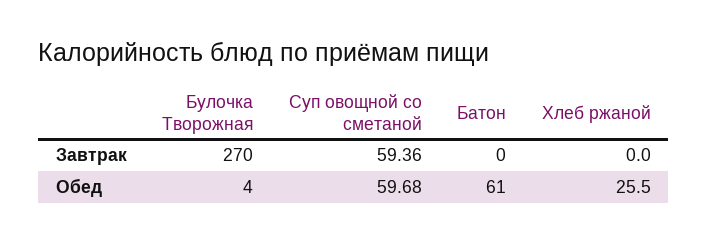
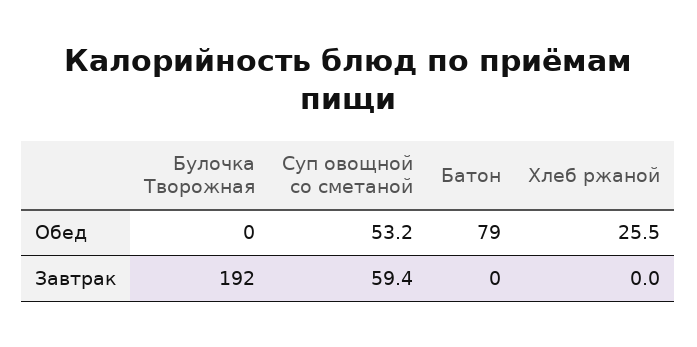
  {
    "Булочка Творожная": {
-     "Завтрак": 270,
+     "Завтрак": 192,
-     "Обед": 4
+     "Обед": 0
    },
    "Суп овощной со сметаной": {
      "Завтрак": 59.36,
-     "Обед": 59.68
+     "Обед": 53.2
    },
    "Батон": {
      "Завтрак": 0,
-     "Обед": 61
+     "Обед": 79
    },
    "Хлеб ржаной": {
      "Завтрак": 0,
      "Обед": 25.5
    }
  }

